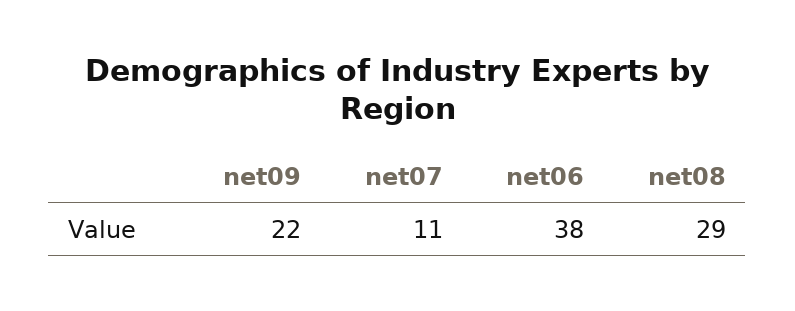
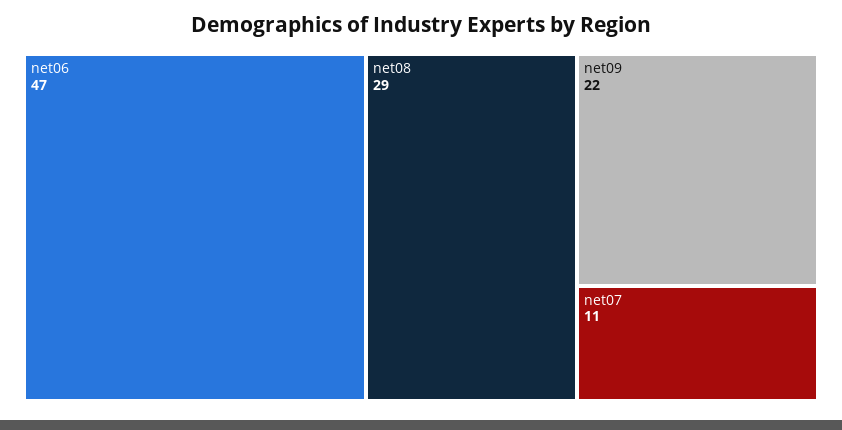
  {
    "net09": 22,
    "net07": 11,
-   "net06": 38,
+   "net06": 47,
    "net08": 29
  }

